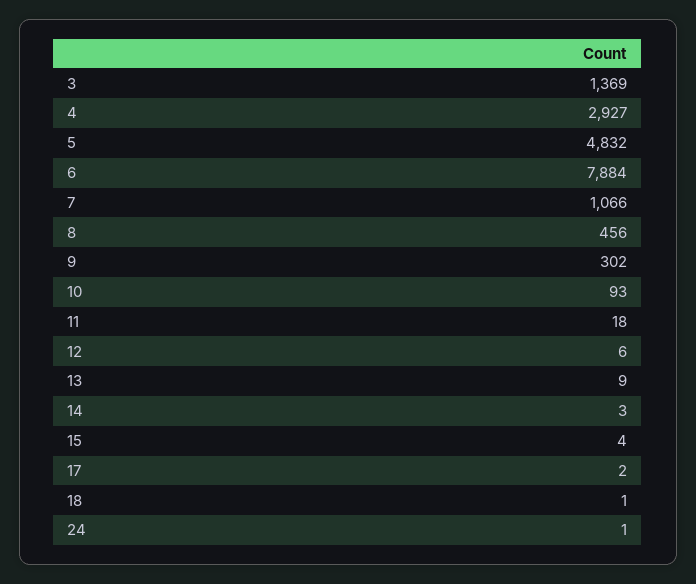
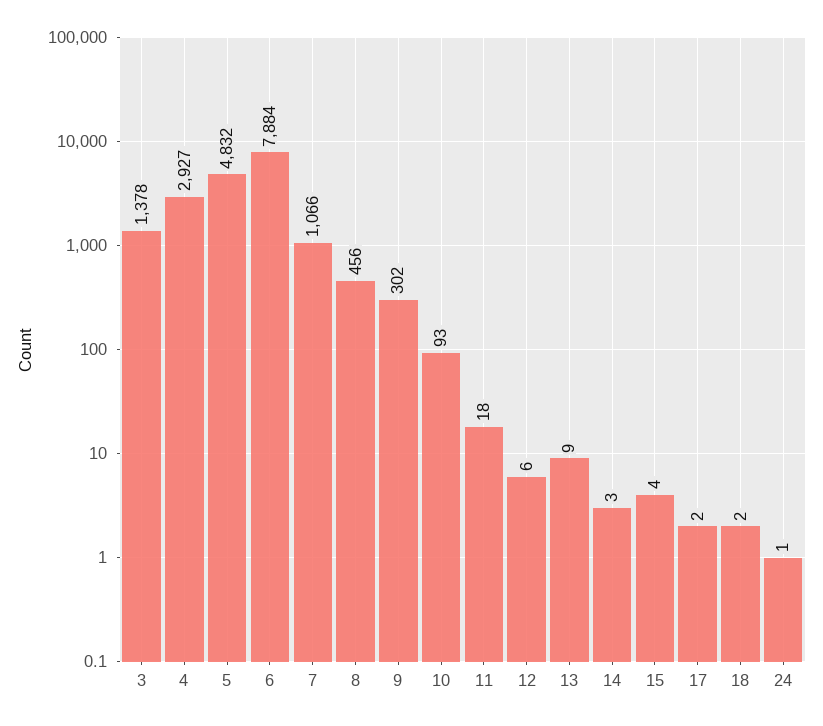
  {
-   "3": 1369,
+   "3": 1378,
    "4": 2927,
    "5": 4832,
    "6": 7884,
    "7": 1066,
    "8": 456,
    "9": 302,
    "10": 93,
    "11": 18,
    "12": 6,
    "13": 9,
    "14": 3,
    "15": 4,
    "17": 2,
-   "18": 1,
+   "18": 2,
    "24": 1
  }

